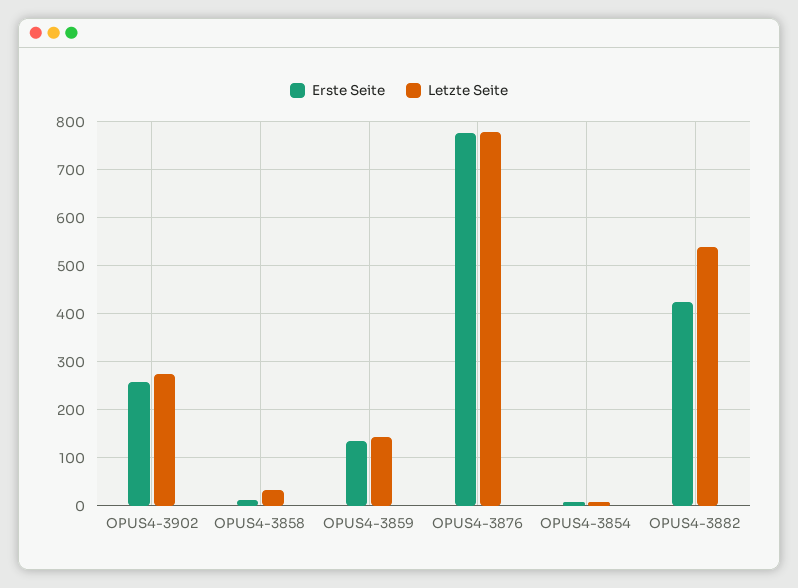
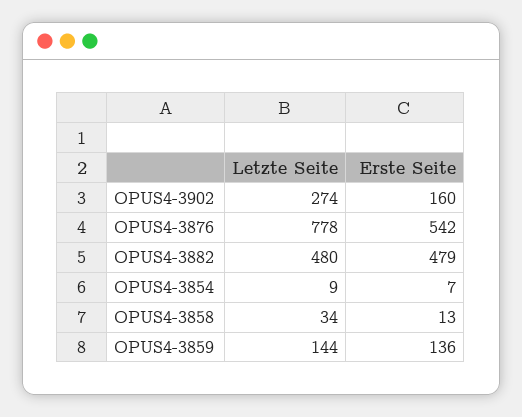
  {
    "Erste Seite": {
-     "OPUS4-3902": 260,
+     "OPUS4-3902": 160,
      "OPUS4-3858": 13,
      "OPUS4-3859": 136,
-     "OPUS4-3876": 780,
+     "OPUS4-3876": 542,
      "OPUS4-3854": 7,
-     "OPUS4-3882": 420
+     "OPUS4-3882": 479
    },
    "Letzte Seite": {
      "OPUS4-3902": 274,
      "OPUS4-3858": 34,
      "OPUS4-3859": 144,
      "OPUS4-3876": 778,
      "OPUS4-3854": 9,
-     "OPUS4-3882": 540
+     "OPUS4-3882": 480
    }
  }

